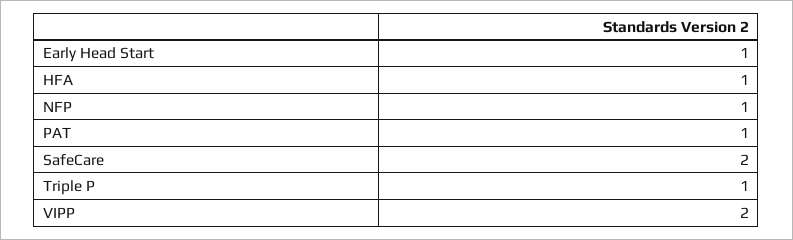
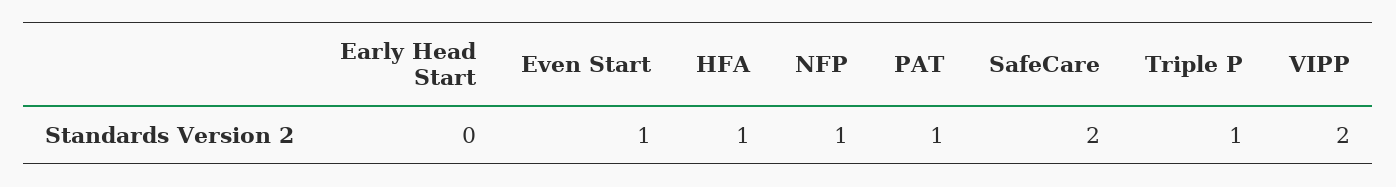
  {
-   "Early Head Start": 1,
+   "Early Head Start": 0,
    "HFA": 1,
    "NFP": 1,
    "PAT": 1,
    "SafeCare": 2,
    "Triple P": 1,
-   "VIPP": 2
+   "VIPP": 2,
+   "Even Start": 1
  }

